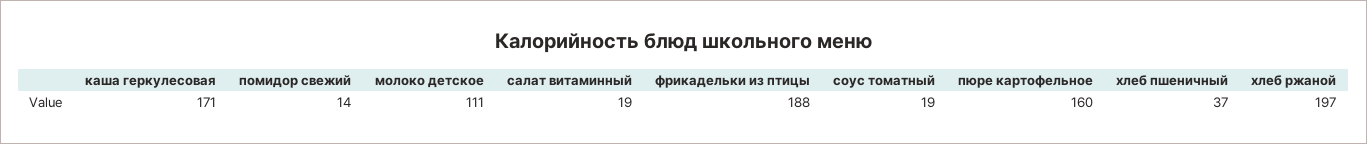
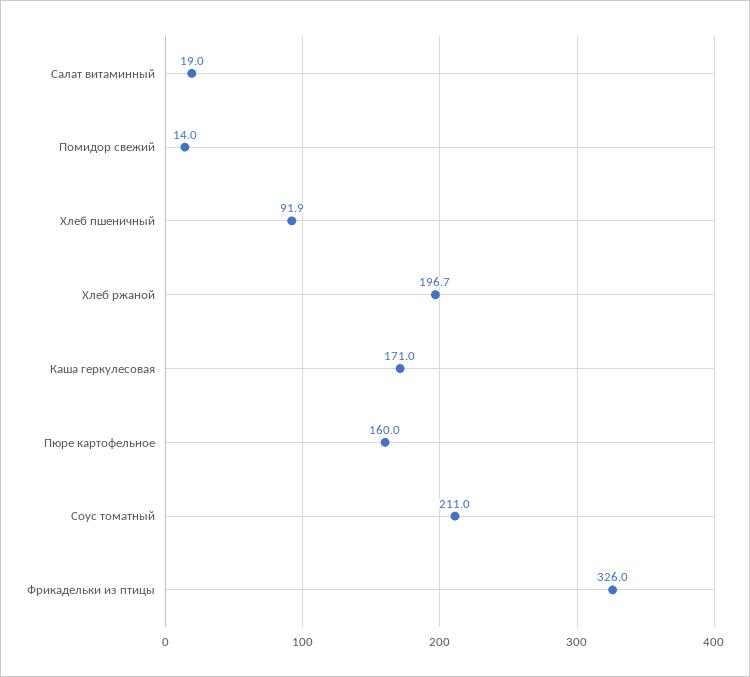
  {
    "каша геркулесовая": 171,
    "помидор свежий": 14,
-   "молоко детское": 111,
    "салат витаминный": 19,
-   "фрикадельки из птицы": 188,
+   "фрикадельки из птицы": 326,
-   "соус томатный": 19,
+   "соус томатный": 211,
    "пюре картофельное": 160,
-   "хлеб пшеничный": 37,
+   "хлеб пшеничный": 91.9,
    "хлеб ржаной": 196.7
  }

